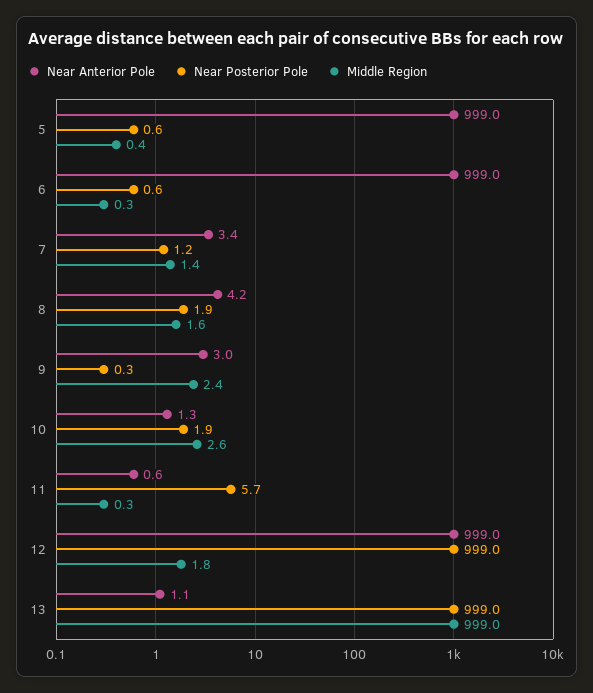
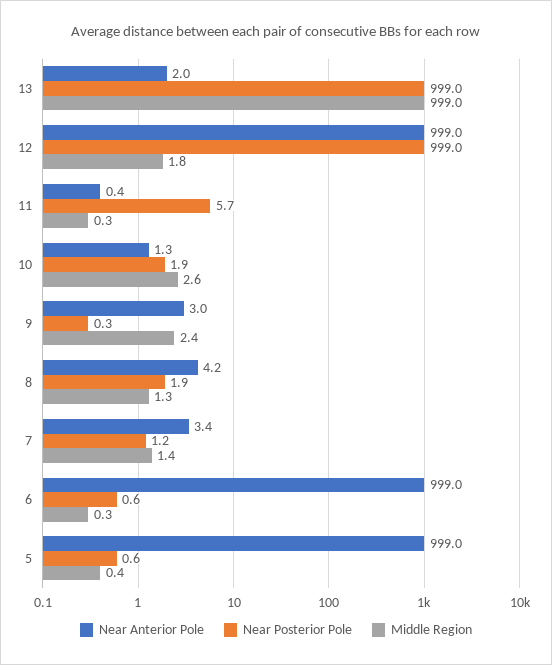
  {
    "Near Anterior Pole": {
      "5": 999,
      "6": 999,
      "7": 3.4,
      "8": 4.2,
      "9": 3,
      "10": 1.3,
-     "11": 0.6,
+     "11": 0.4,
      "12": 999,
-     "13": 1.1
+     "13": 2
    },
    "Near Posterior Pole": {
      "5": 0.6,
      "6": 0.6,
      "7": 1.2,
      "8": 1.9,
      "9": 0.3,
      "10": 1.9,
      "11": 5.7,
      "12": 999,
      "13": 999
    },
    "Middle Region": {
      "5": 0.4,
      "6": 0.3,
      "7": 1.4,
-     "8": 1.6,
+     "8": 1.3,
      "9": 2.4,
      "10": 2.6,
      "11": 0.3,
      "12": 1.8,
      "13": 999
    }
  }

